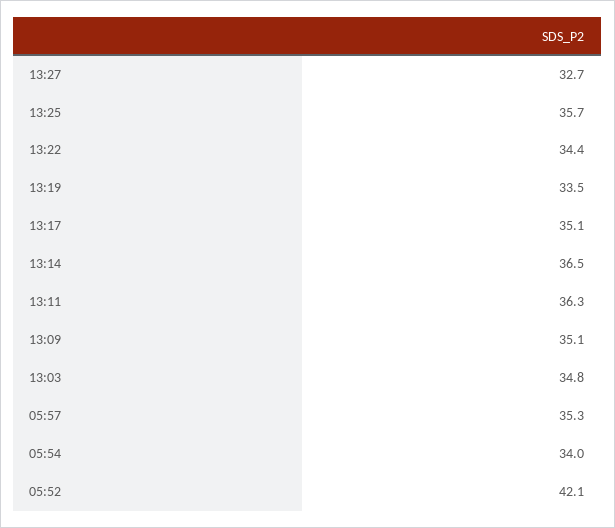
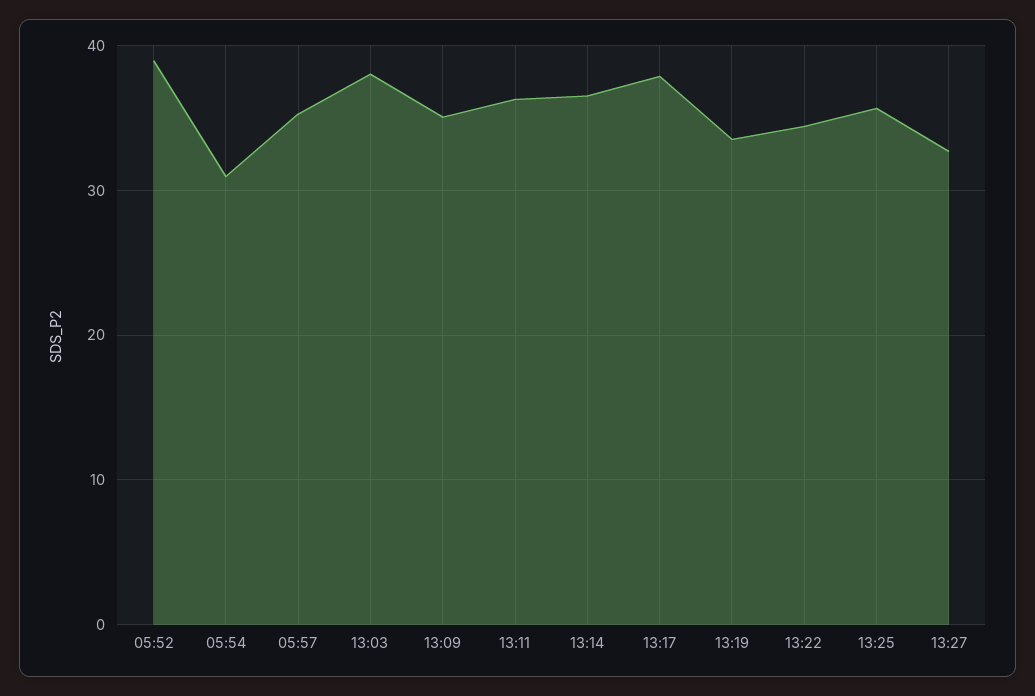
  {
    "13:27": 32.7,
    "13:25": 35.7,
    "13:22": 34.4,
    "13:19": 33.5,
-   "13:17": 35.1,
+   "13:17": 38,
    "13:14": 36.5,
    "13:11": 36.3,
    "13:09": 35.1,
-   "13:03": 34.8,
+   "13:03": 38,
    "05:57": 35.3,
-   "05:54": 34,
+   "05:54": 31,
-   "05:52": 42.1
+   "05:52": 39
  }

